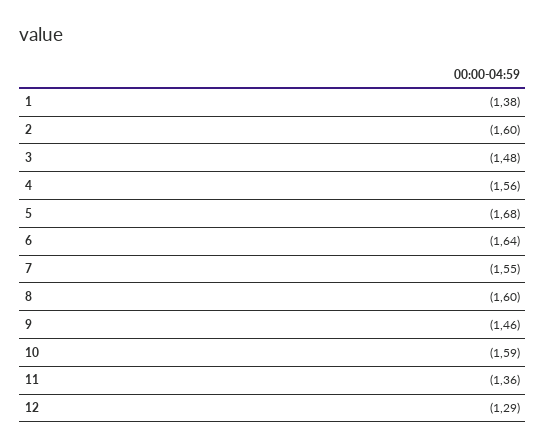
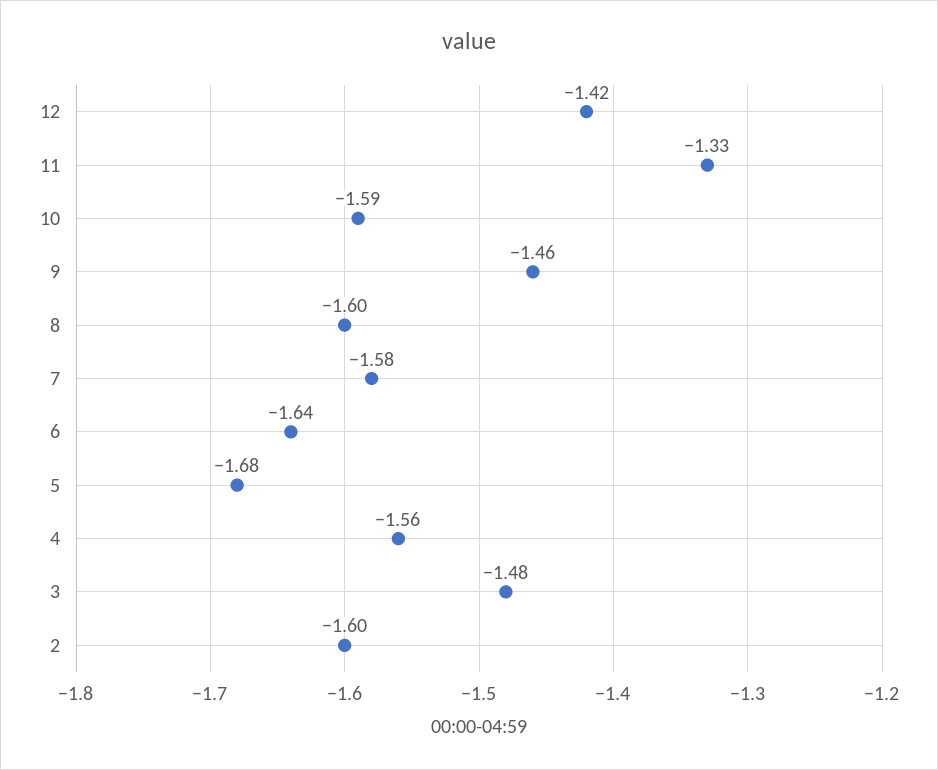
  {
-   "1": -1.38,
    "2": -1.6,
    "3": -1.48,
    "4": -1.56,
    "5": -1.68,
    "6": -1.64,
-   "7": -1.55,
+   "7": -1.58,
    "8": -1.6,
    "9": -1.46,
    "10": -1.59,
-   "11": -1.36,
+   "11": -1.33,
-   "12": -1.29
+   "12": -1.42
  }

